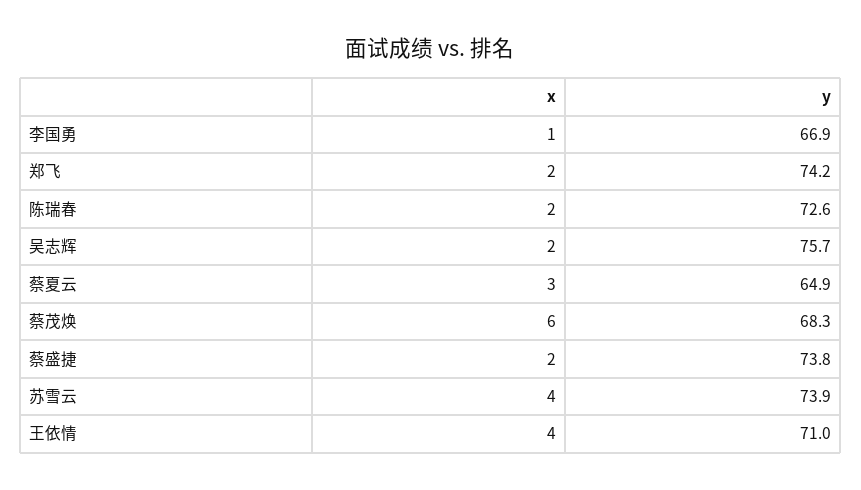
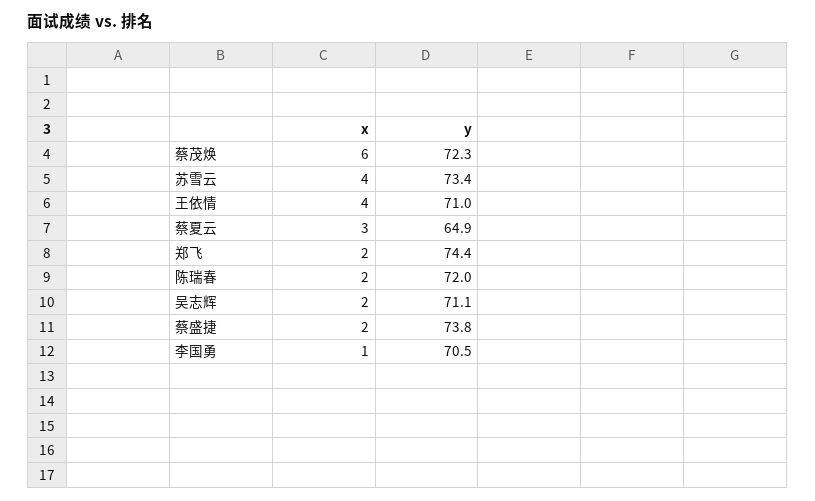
  {
    "x": {
      "李国勇": 1,
      "郑飞": 2,
      "陈瑞春": 2,
      "吴志辉": 2,
      "蔡夏云": 3,
      "蔡茂焕": 6,
      "蔡盛捷": 2,
      "苏雪云": 4,
      "王依情": 4
    },
    "y": {
-     "李国勇": 66.9,
+     "李国勇": 70.5,
-     "郑飞": 74.2,
+     "郑飞": 74.4,
-     "陈瑞春": 72.6,
+     "陈瑞春": 72,
-     "吴志辉": 75.7,
+     "吴志辉": 71.1,
      "蔡夏云": 64.9,
-     "蔡茂焕": 68.3,
+     "蔡茂焕": 72.3,
      "蔡盛捷": 73.8,
-     "苏雪云": 73.9,
+     "苏雪云": 73.4,
      "王依情": 71
    }
  }

